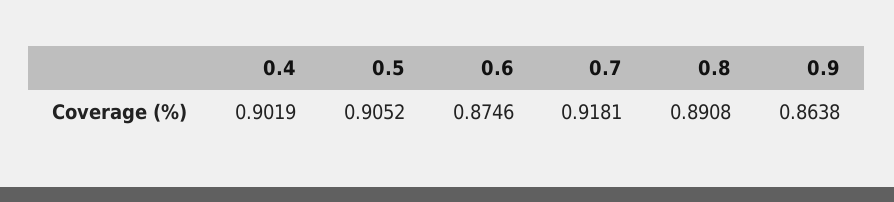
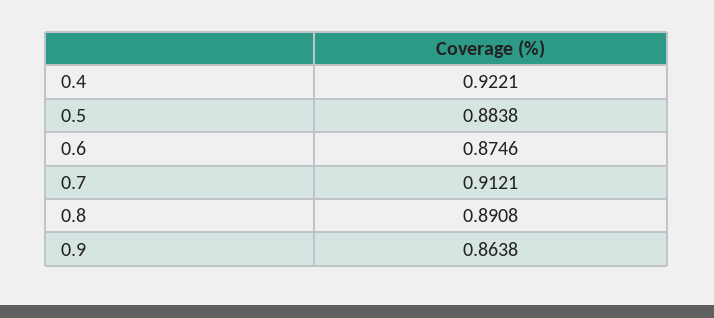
  {
-   "0.4": 0.9019,
+   "0.4": 0.9221,
-   "0.5": 0.9052,
+   "0.5": 0.8838,
    "0.6": 0.8746,
-   "0.7": 0.9181,
+   "0.7": 0.9121,
    "0.8": 0.8908,
    "0.9": 0.8638
  }

